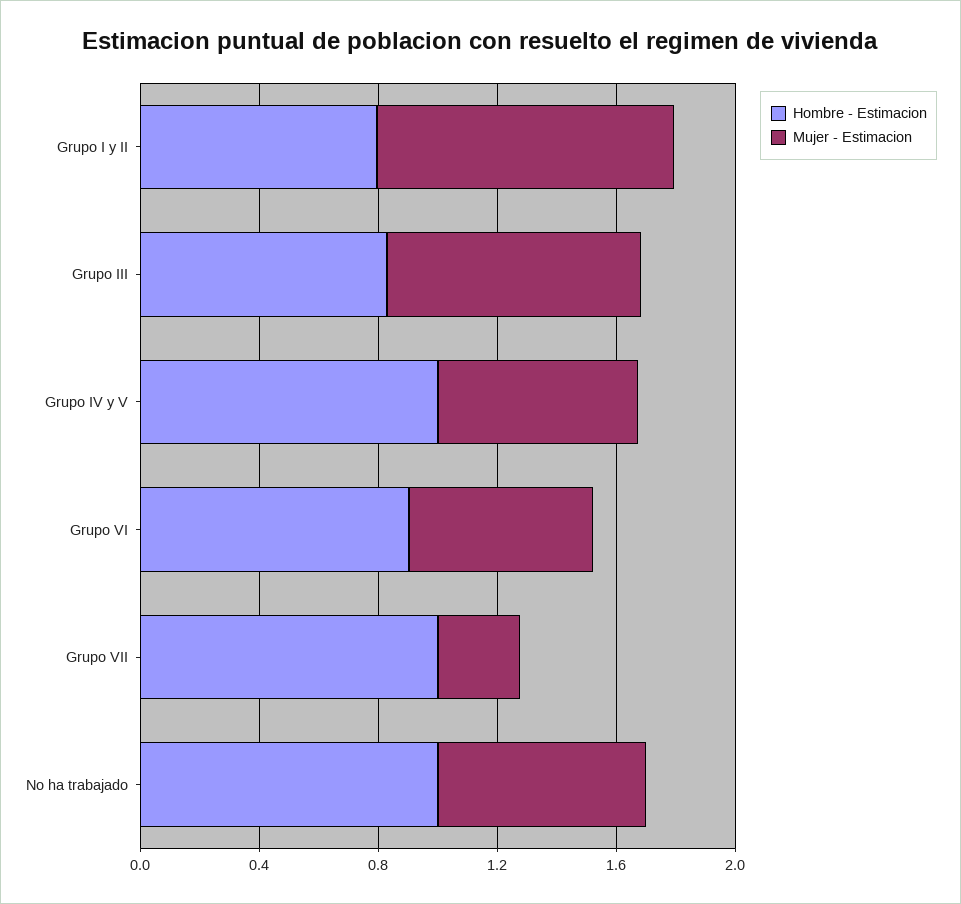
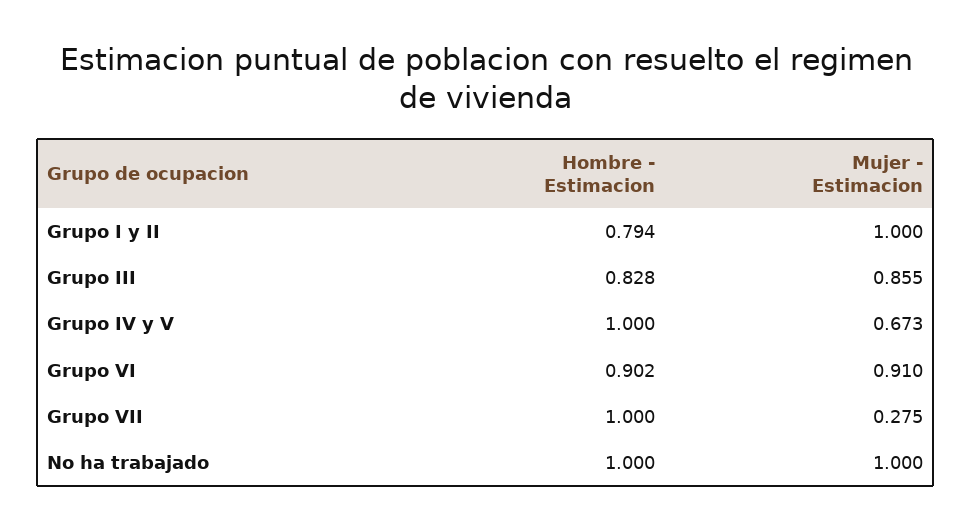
  {
    "Hombre - Estimacion": {
      "Grupo I y II": 0.794,
      "Grupo III": 0.828,
      "Grupo IV y V": 1,
      "Grupo VI": 0.902,
      "Grupo VII": 1,
      "No ha trabajado": 1
    },
    "Mujer - Estimacion": {
      "Grupo I y II": 1,
      "Grupo III": 0.855,
      "Grupo IV y V": 0.673,
-     "Grupo VI": 0.6,
+     "Grupo VI": 0.91,
      "Grupo VII": 0.275,
-     "No ha trabajado": 0.7
+     "No ha trabajado": 1
    }
  }

